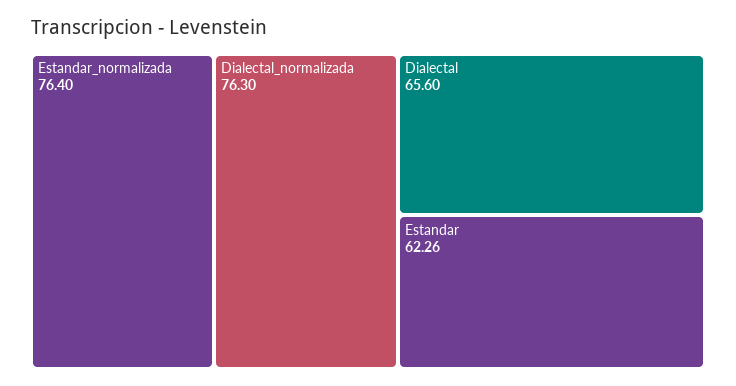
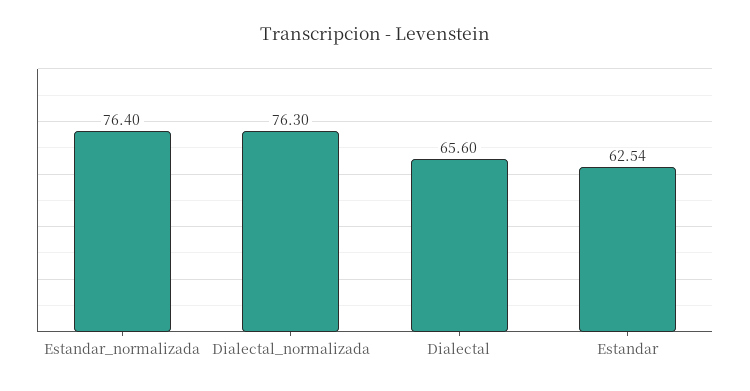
  {
    "Estandar_normalizada": 76.4,
    "Dialectal_normalizada": 76.3,
    "Dialectal": 65.6,
-   "Estandar": 62.26
+   "Estandar": 62.54
  }

